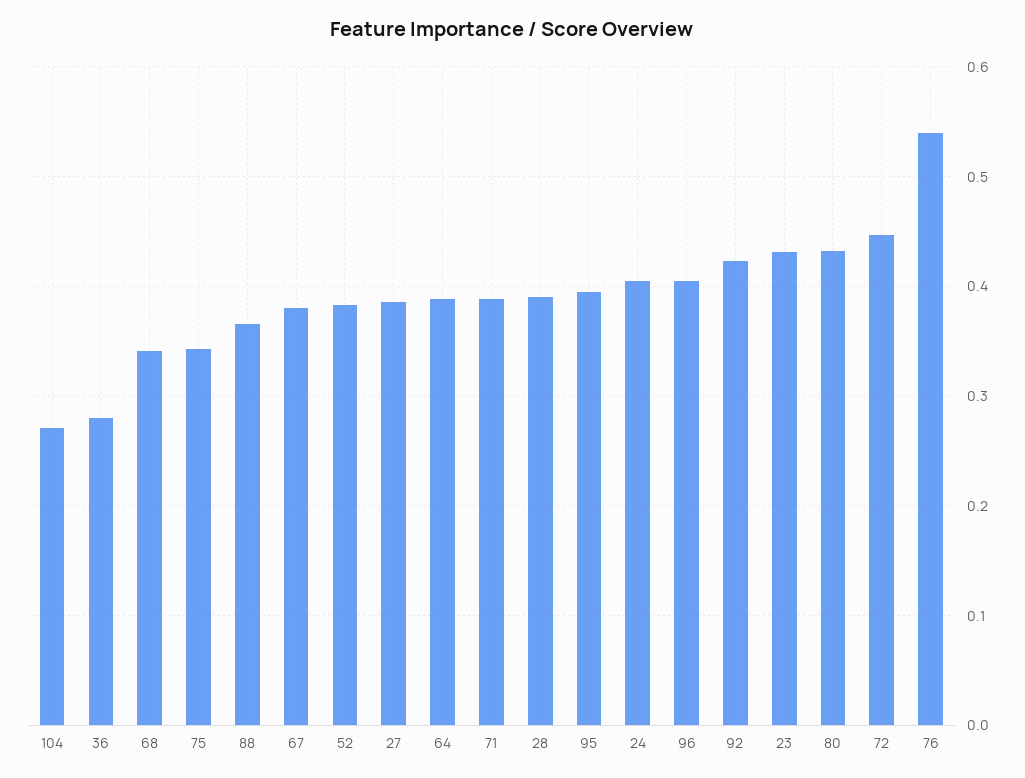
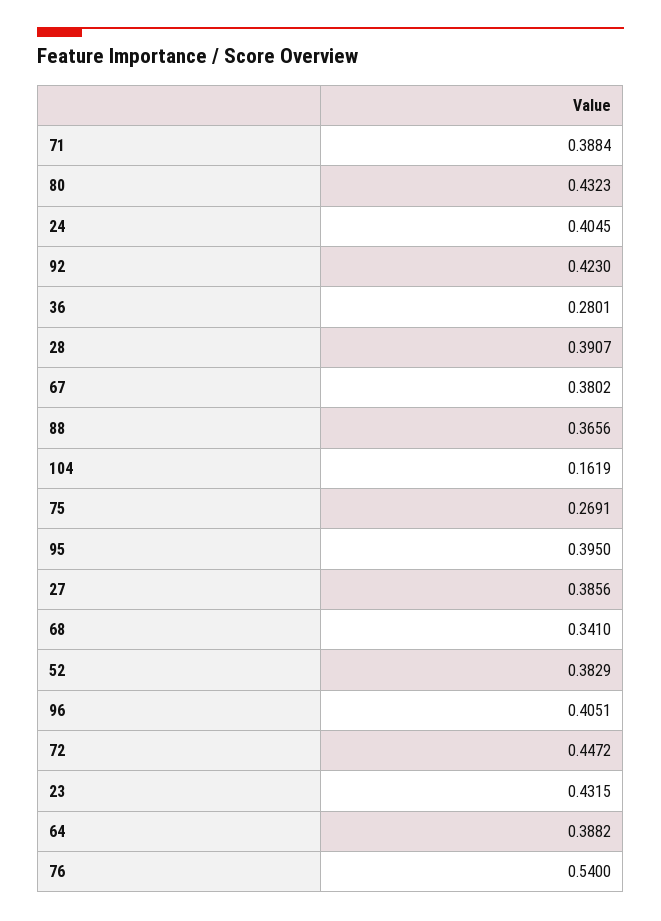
  {
-   "104": 0.27,
+   "104": 0.1619,
    "36": 0.2801,
    "68": 0.341,
-   "75": 0.34,
+   "75": 0.2691,
    "88": 0.3656,
    "67": 0.3802,
    "52": 0.3829,
    "27": 0.3856,
    "64": 0.3882,
    "71": 0.3884,
    "28": 0.3907,
    "95": 0.395,
    "24": 0.4045,
    "96": 0.4051,
    "92": 0.423,
    "23": 0.4315,
    "80": 0.4323,
    "72": 0.4472,
    "76": 0.54
  }

